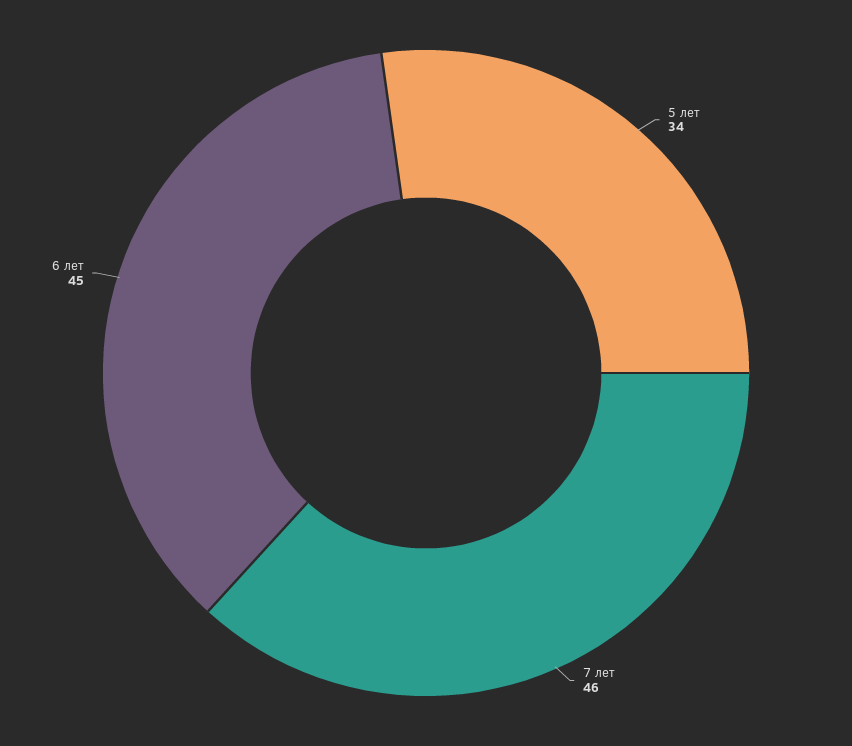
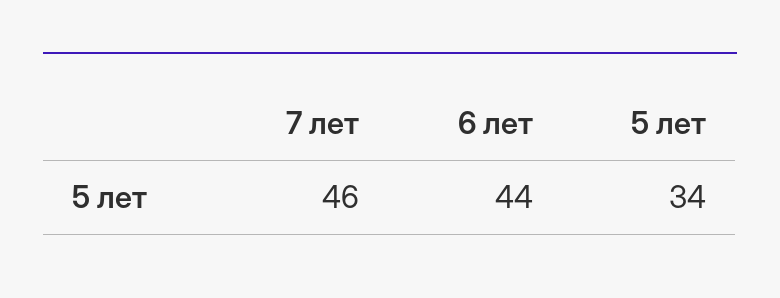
  {
    "5 лет": 34,
    "7 лет": 46,
-   "6 лет": 45
+   "6 лет": 44
  }

